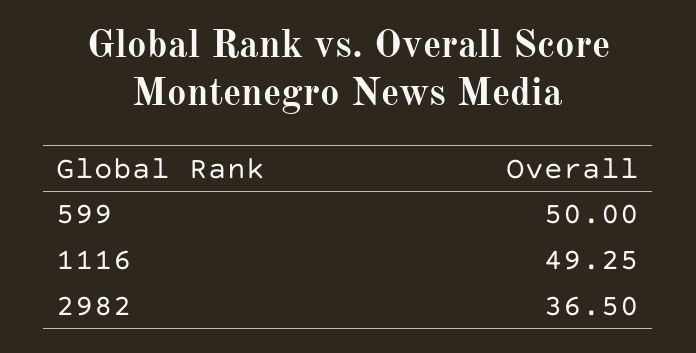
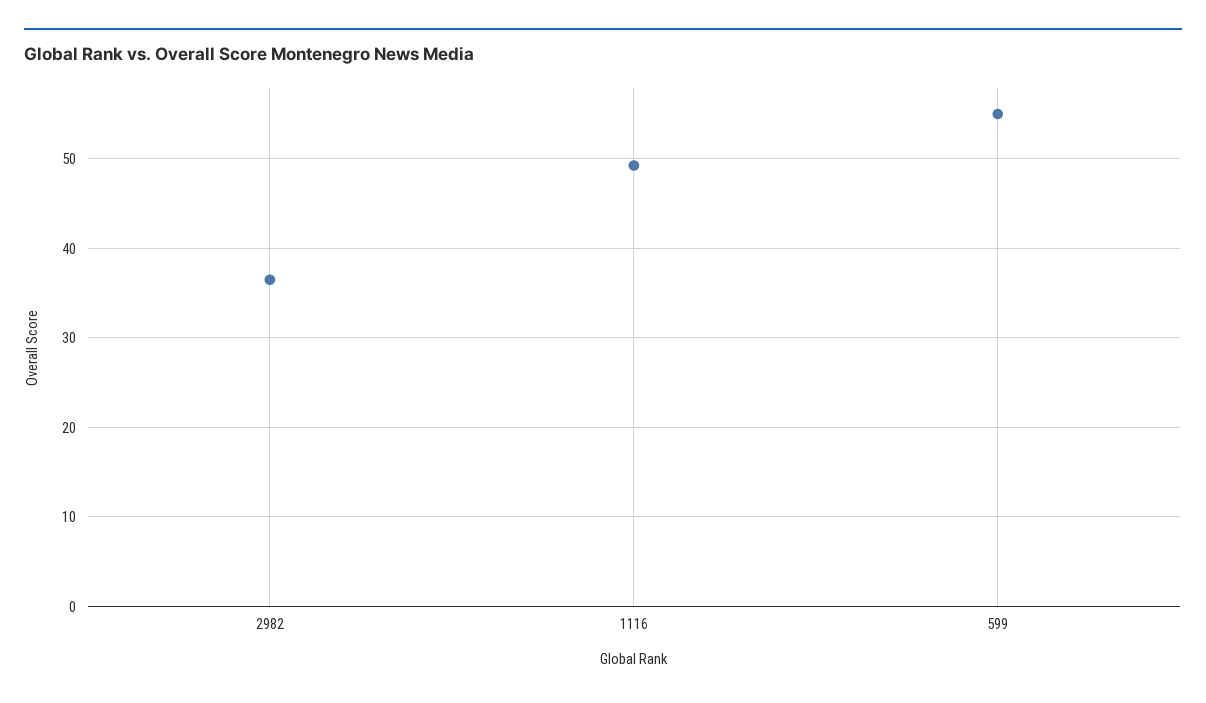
  {
-   "599": 50,
+   "599": 55,
    "1116": 49.25,
    "2982": 36.5
  }

